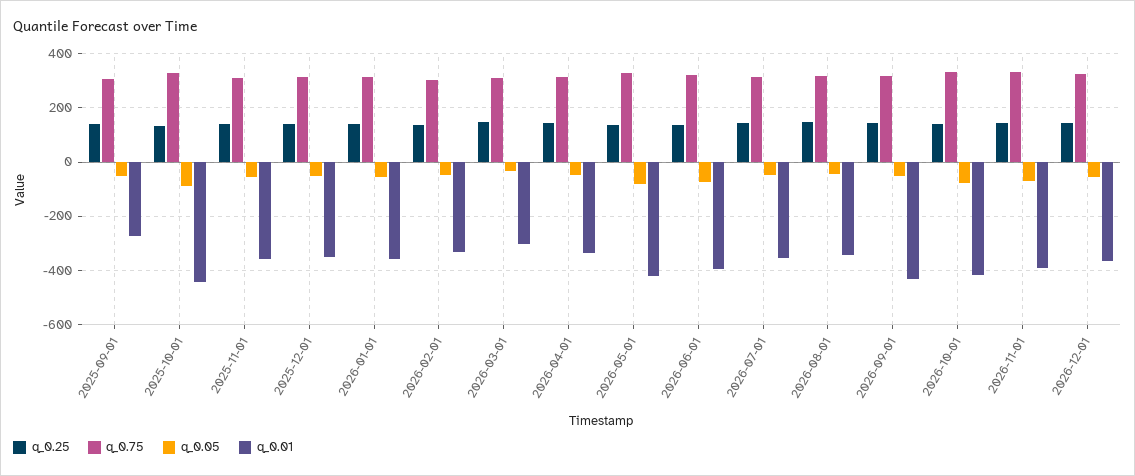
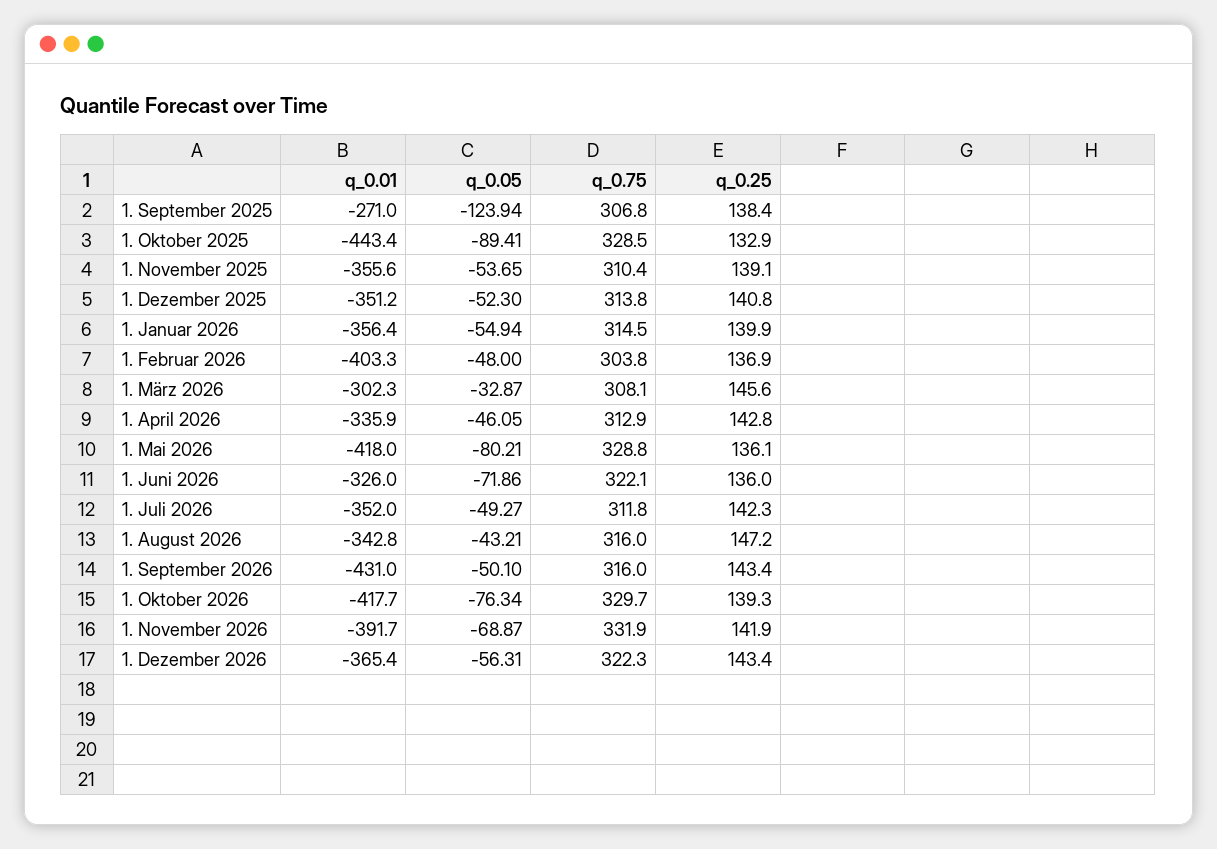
  {
    "q_0.25": {
      "2025-09-01": 138.4,
      "2025-10-01": 132.9,
      "2025-11-01": 139.1,
      "2025-12-01": 140.8,
      "2026-01-01": 139.9,
      "2026-02-01": 136.9,
      "2026-03-01": 145.6,
      "2026-04-01": 142.8,
      "2026-05-01": 136.1,
      "2026-06-01": 136,
      "2026-07-01": 142.3,
      "2026-08-01": 147.2,
      "2026-09-01": 143.4,
      "2026-10-01": 139.3,
      "2026-11-01": 141.9,
      "2026-12-01": 143.4
    },
    "q_0.75": {
      "2025-09-01": 306.8,
      "2025-10-01": 328.5,
      "2025-11-01": 310.4,
      "2025-12-01": 313.8,
      "2026-01-01": 314.5,
      "2026-02-01": 303.8,
      "2026-03-01": 308.1,
      "2026-04-01": 312.9,
      "2026-05-01": 328.8,
      "2026-06-01": 322.1,
      "2026-07-01": 311.8,
      "2026-08-01": 316,
      "2026-09-01": 316,
      "2026-10-01": 329.7,
      "2026-11-01": 331.9,
      "2026-12-01": 322.3
    },
    "q_0.05": {
-     "2025-09-01": -50,
+     "2025-09-01": -123.94,
      "2025-10-01": -89.41,
      "2025-11-01": -53.65,
      "2025-12-01": -52.3,
      "2026-01-01": -54.94,
      "2026-02-01": -48,
      "2026-03-01": -32.87,
      "2026-04-01": -46.05,
      "2026-05-01": -80.21,
      "2026-06-01": -71.86,
      "2026-07-01": -49.27,
      "2026-08-01": -43.21,
      "2026-09-01": -50.1,
      "2026-10-01": -76.34,
      "2026-11-01": -68.87,
      "2026-12-01": -56.31
    },
    "q_0.01": {
      "2025-09-01": -271,
      "2025-10-01": -443.4,
      "2025-11-01": -355.6,
      "2025-12-01": -351.2,
      "2026-01-01": -356.4,
-     "2026-02-01": -325,
+     "2026-02-01": -403.3,
      "2026-03-01": -302.3,
      "2026-04-01": -335.9,
      "2026-05-01": -418,
-     "2026-06-01": -400,
+     "2026-06-01": -326,
      "2026-07-01": -352,
      "2026-08-01": -342.8,
      "2026-09-01": -431,
      "2026-10-01": -417.7,
      "2026-11-01": -391.7,
      "2026-12-01": -365.4
    }
  }

